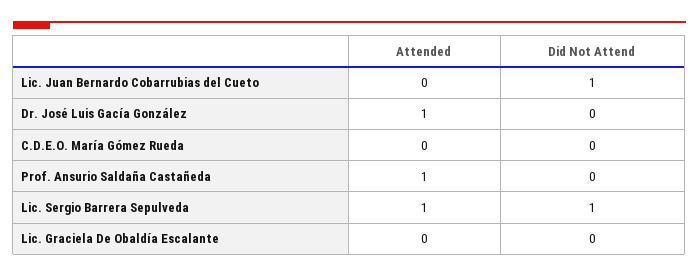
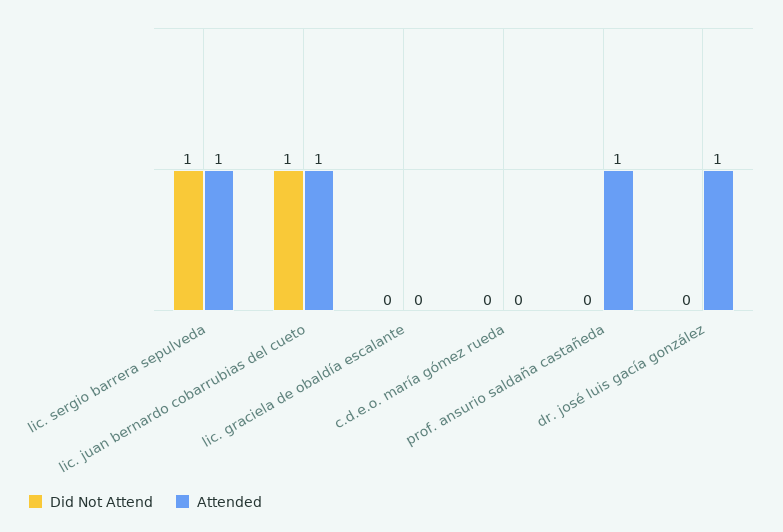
  {
    "Attended": {
-     "Lic. Juan Bernardo Cobarrubias del Cueto": 0,
+     "Lic. Juan Bernardo Cobarrubias del Cueto": 1,
      "Dr. José Luis Gacía González": 1,
      "C.D.E.O. María Gómez Rueda": 0,
      "Prof. Ansurio Saldaña Castañeda": 1,
      "Lic. Sergio Barrera Sepulveda": 1,
      "Lic. Graciela De Obaldía Escalante": 0
    },
    "Did Not Attend": {
      "Lic. Juan Bernardo Cobarrubias del Cueto": 1,
      "Dr. José Luis Gacía González": 0,
      "C.D.E.O. María Gómez Rueda": 0,
      "Prof. Ansurio Saldaña Castañeda": 0,
      "Lic. Sergio Barrera Sepulveda": 1,
      "Lic. Graciela De Obaldía Escalante": 0
    }
  }

